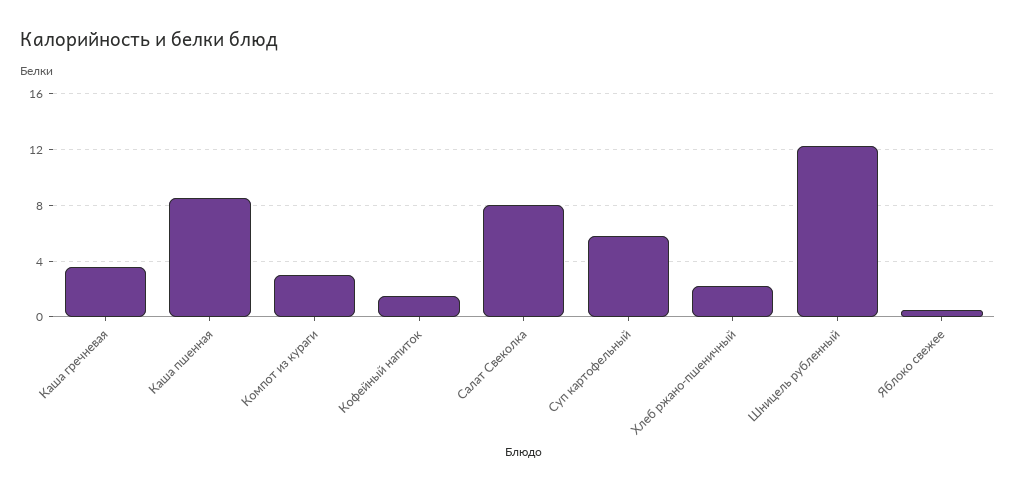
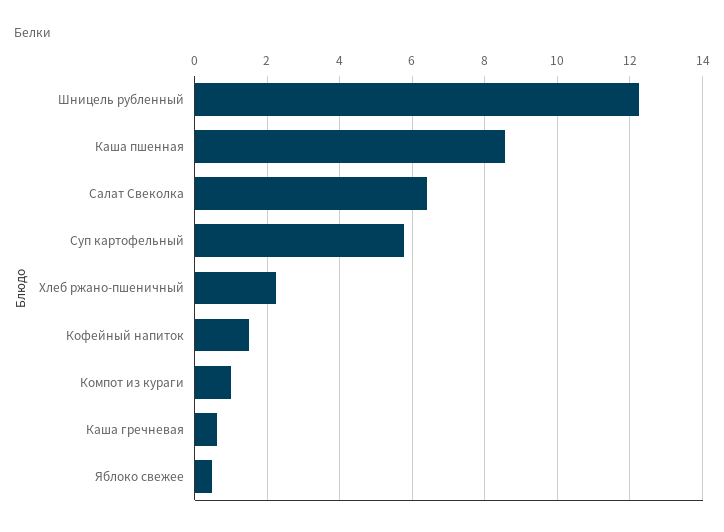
  {
-   "Каша гречневая": 3.5,
+   "Каша гречневая": 0.6,
    "Каша пшенная": 8.6,
-   "Компот из кураги": 3,
+   "Компот из кураги": 1,
    "Кофейный напиток": 1.6,
-   "Салат Свеколка": 8,
+   "Салат Свеколка": 6.4,
    "Суп картофельный": 5.8,
    "Хлеб ржано-пшеничный": 2.2,
    "Шницель рубленный": 12.2,
    "Яблоко свежее": 0.4
  }

